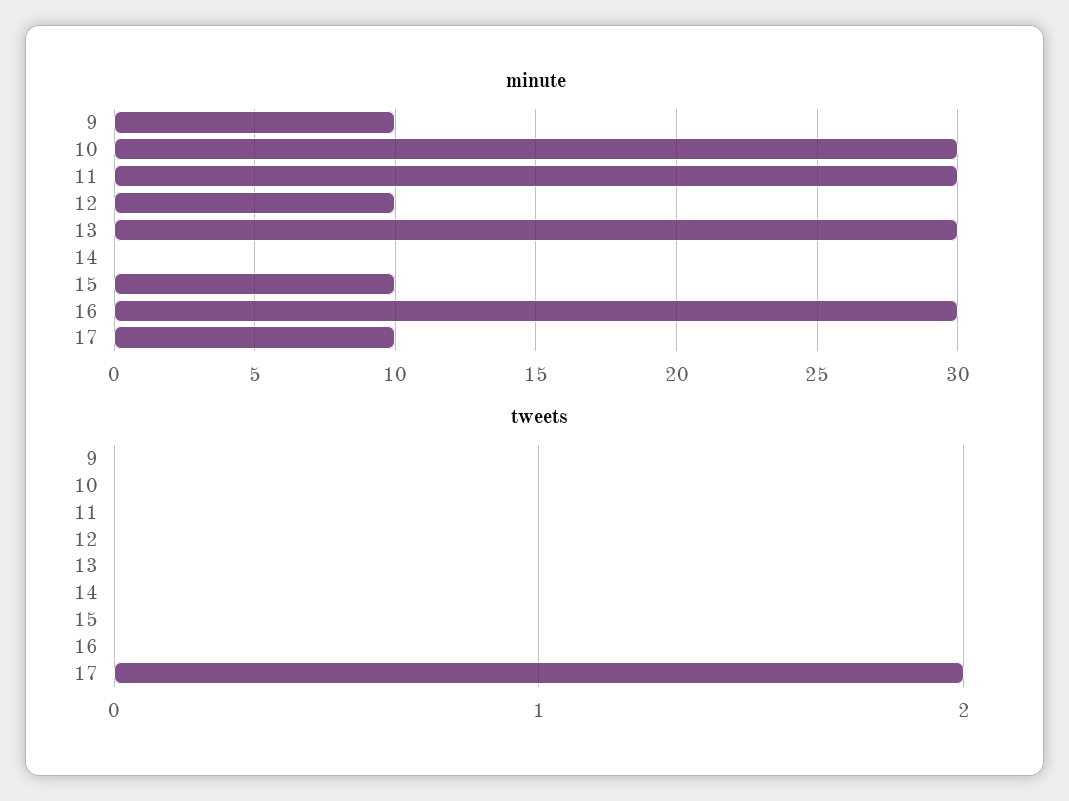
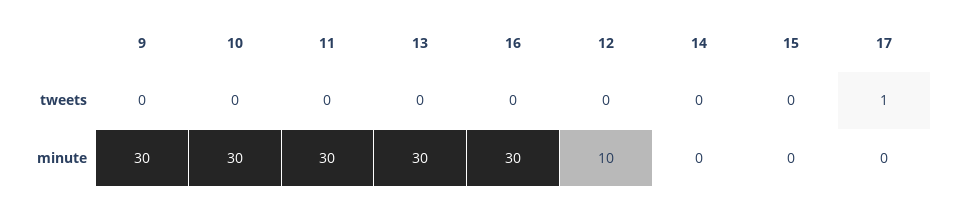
  {
    "minute": {
-     "9": 10,
+     "9": 30,
      "10": 30,
      "11": 30,
      "12": 10,
      "13": 30,
      "14": 0,
-     "15": 10,
+     "15": 0,
      "16": 30,
-     "17": 10
+     "17": 0
    },
    "tweets": {
      "9": 0,
      "10": 0,
      "11": 0,
      "12": 0,
      "13": 0,
      "14": 0,
      "15": 0,
      "16": 0,
-     "17": 2
+     "17": 1
    }
  }

